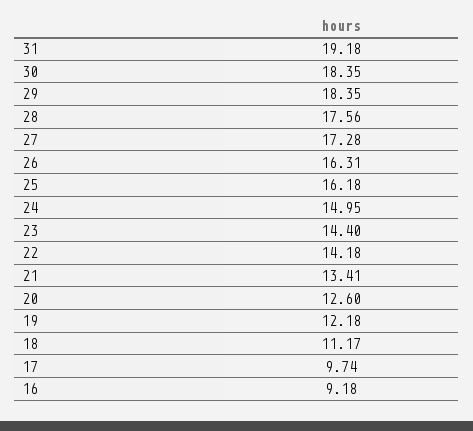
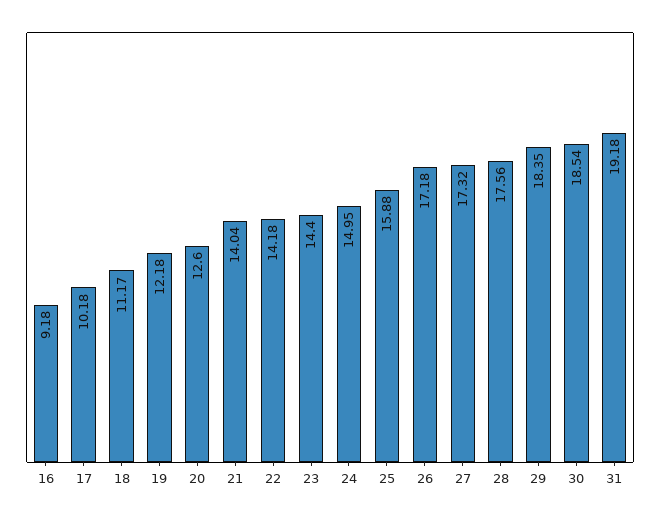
  {
    "31": 19.18,
-   "30": 18.35,
+   "30": 18.54,
    "29": 18.35,
    "28": 17.56,
-   "27": 17.28,
+   "27": 17.32,
-   "26": 16.31,
+   "26": 17.18,
-   "25": 16.18,
+   "25": 15.88,
    "24": 14.95,
    "23": 14.4,
    "22": 14.18,
-   "21": 13.41,
+   "21": 14.04,
    "20": 12.6,
    "19": 12.18,
    "18": 11.17,
-   "17": 9.74,
+   "17": 10.18,
    "16": 9.18
  }

